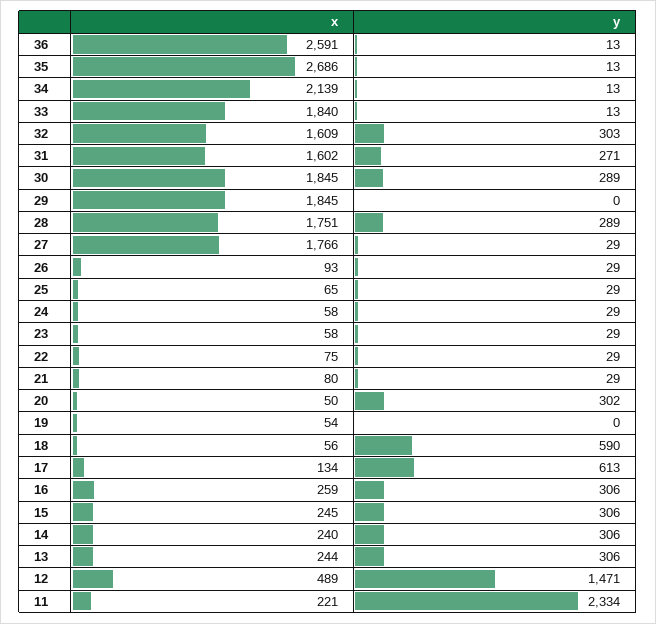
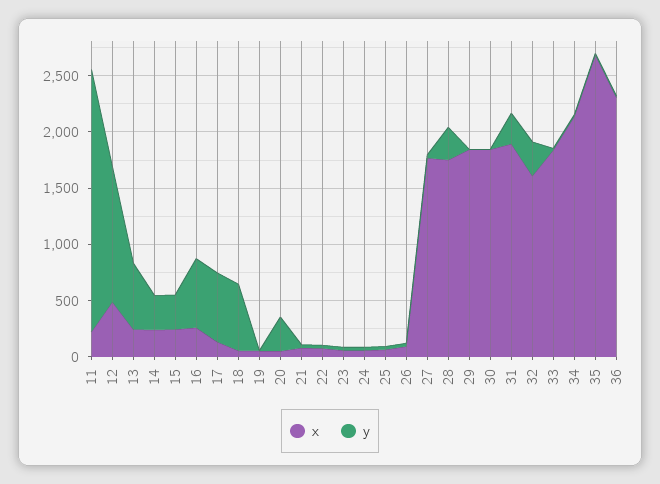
  {
    "x": {
-     "36": 2591,
+     "36": 2300,
      "35": 2686,
      "34": 2139,
      "33": 1840,
      "32": 1609,
-     "31": 1602,
+     "31": 1900,
      "30": 1845,
      "29": 1845,
      "28": 1751,
      "27": 1766,
      "26": 93,
      "25": 65,
      "24": 58,
      "23": 58,
      "22": 75,
      "21": 80,
      "20": 50,
      "19": 54,
      "18": 56,
      "17": 134,
      "16": 259,
      "15": 245,
      "14": 240,
      "13": 244,
      "12": 489,
      "11": 221
    },
    "y": {
      "36": 13,
      "35": 13,
      "34": 13,
      "33": 13,
      "32": 303,
      "31": 271,
-     "30": 289,
+     "30": 0,
      "29": 0,
      "28": 289,
      "27": 29,
      "26": 29,
      "25": 29,
      "24": 29,
      "23": 29,
      "22": 29,
      "21": 29,
      "20": 302,
      "19": 0,
      "18": 590,
      "17": 613,
-     "16": 306,
+     "16": 600,
      "15": 306,
      "14": 306,
-     "13": 306,
+     "13": 600,
-     "12": 1471,
+     "12": 1200,
      "11": 2334
    }
  }

